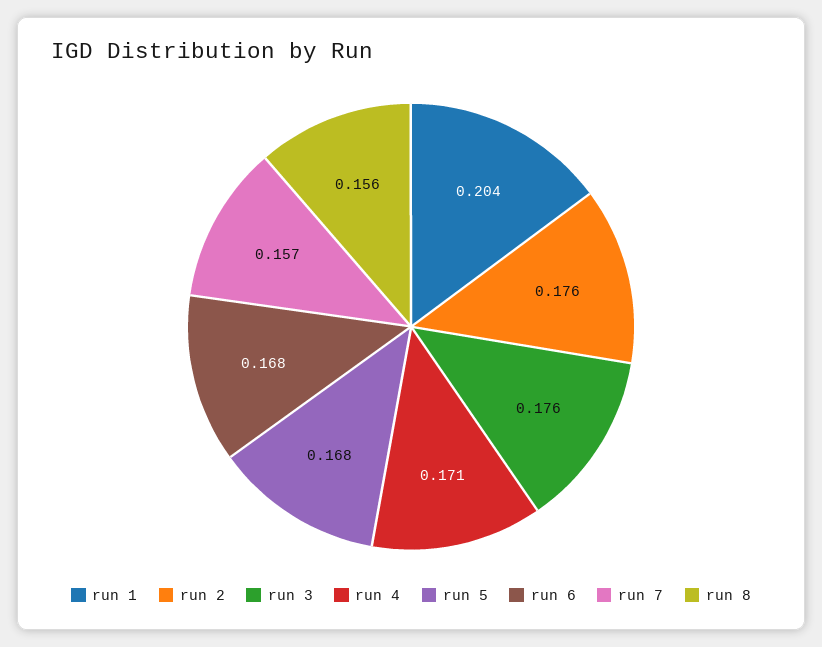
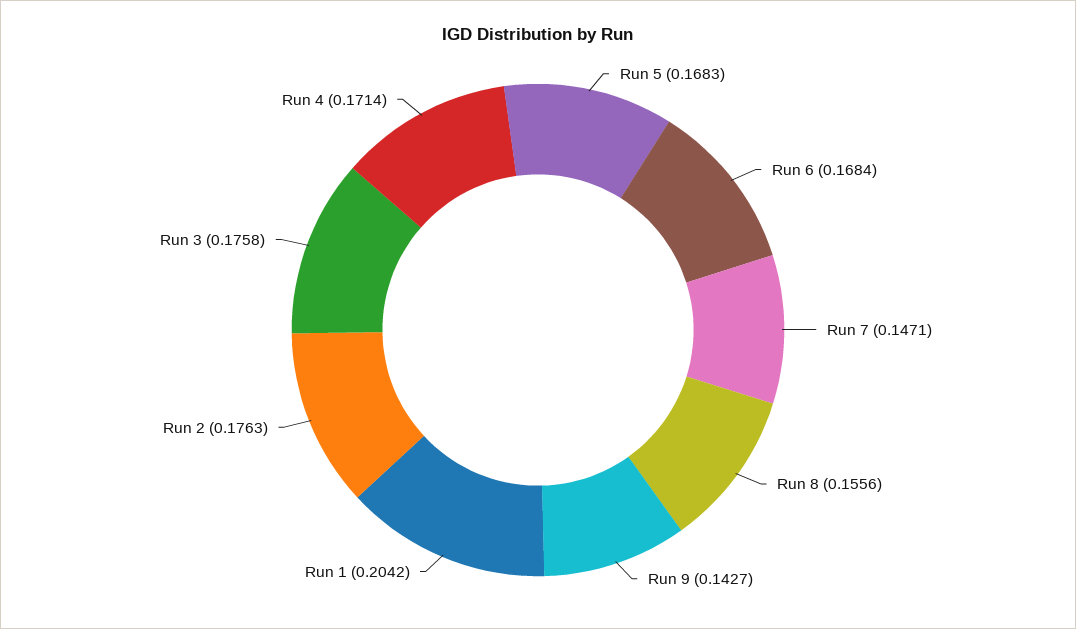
  {
    "run 1": 0.2042,
    "run 2": 0.1763,
    "run 3": 0.1758,
    "run 4": 0.1714,
    "run 5": 0.1683,
    "run 6": 0.1684,
-   "run 7": 0.157,
+   "run 7": 0.1471,
-   "run 8": 0.1556
+   "run 8": 0.1556,
+   "Run 9": 0.1427
  }

